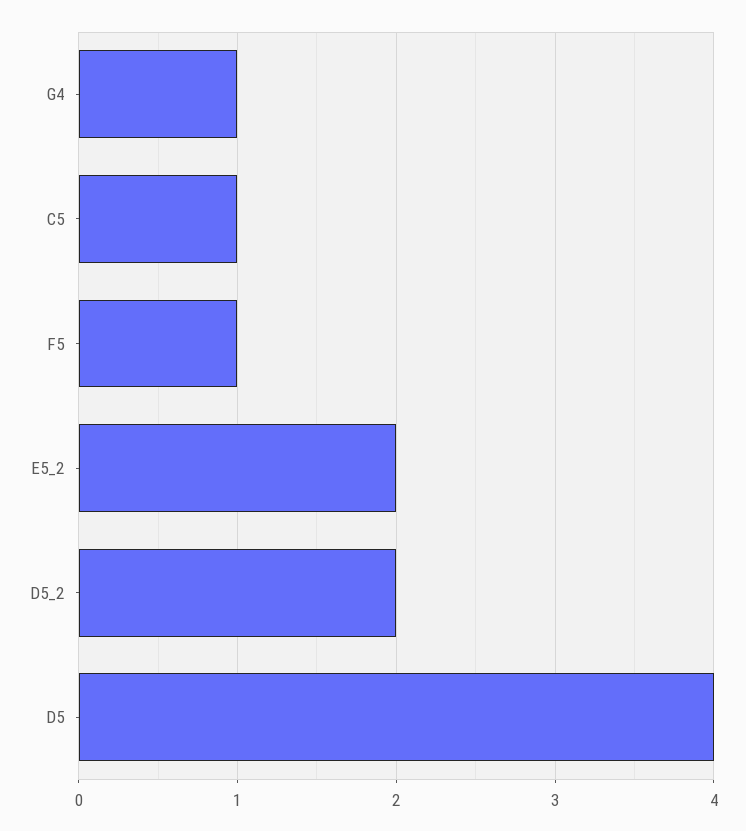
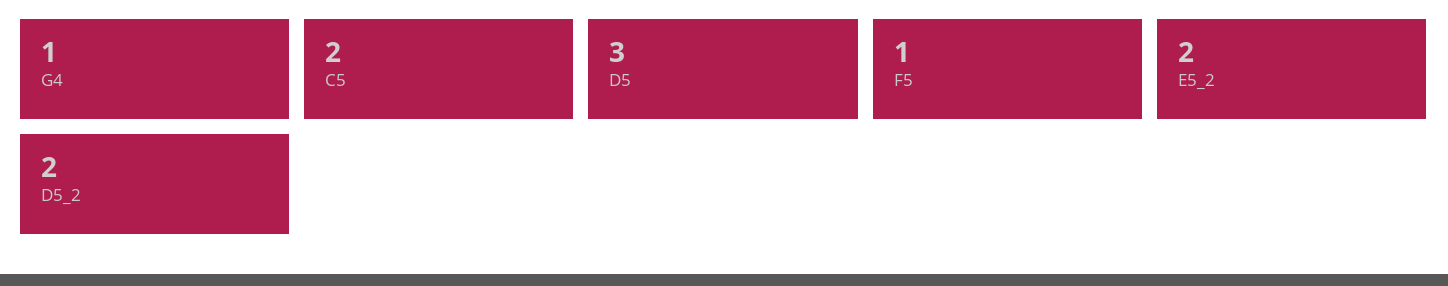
  {
    "G4": 1,
-   "C5": 1,
+   "C5": 2,
    "F5": 1,
    "E5_2": 2,
    "D5_2": 2,
-   "D5": 4
+   "D5": 3
  }

